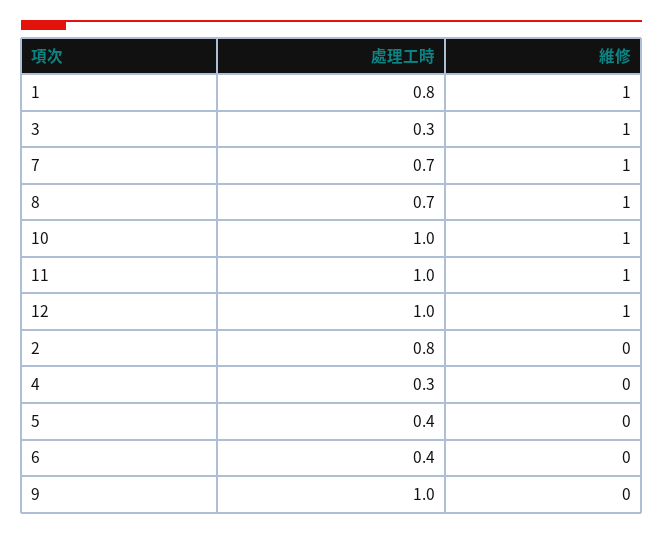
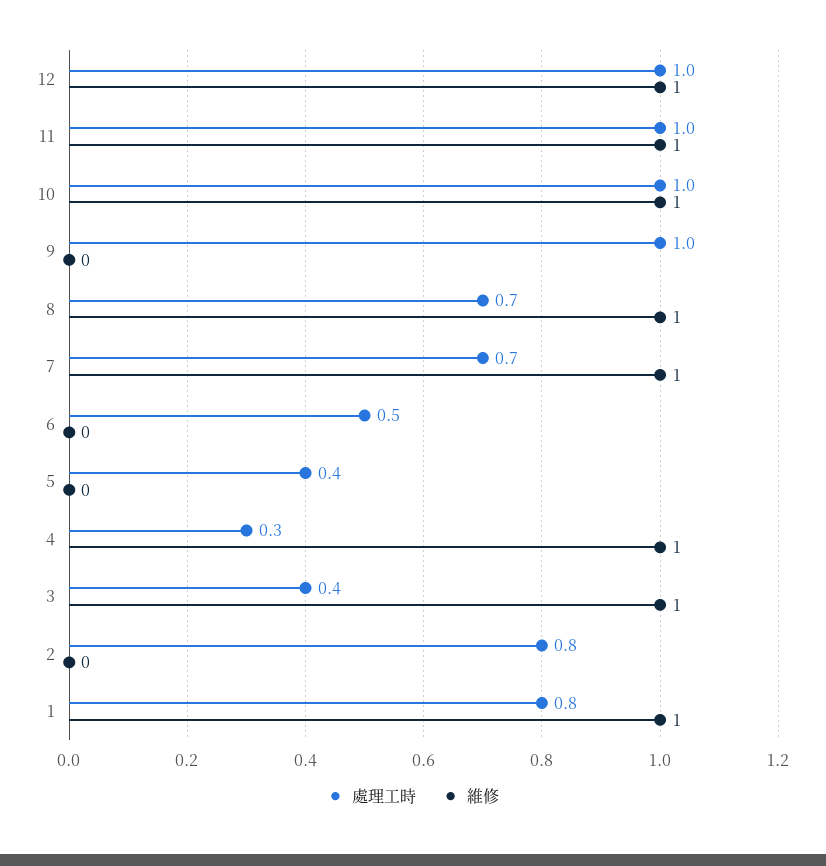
  {
    "處理工時": {
      "1": 0.8,
-     "3": 0.3,
+     "3": 0.4,
      "7": 0.7,
      "8": 0.7,
      "10": 1,
      "11": 1,
      "12": 1,
      "2": 0.8,
      "4": 0.3,
      "5": 0.4,
-     "6": 0.4,
+     "6": 0.5,
      "9": 1
    },
    "維修": {
      "1": 1,
      "3": 1,
      "7": 1,
      "8": 1,
      "10": 1,
      "11": 1,
      "12": 1,
      "2": 0,
-     "4": 0,
+     "4": 1,
      "5": 0,
      "6": 0,
      "9": 0
    }
  }

